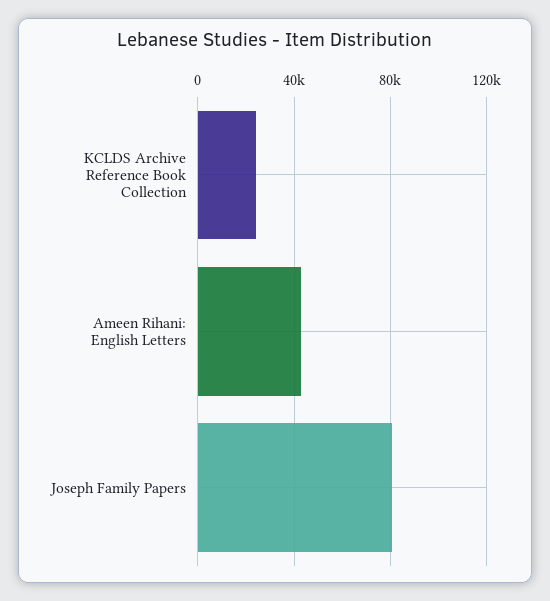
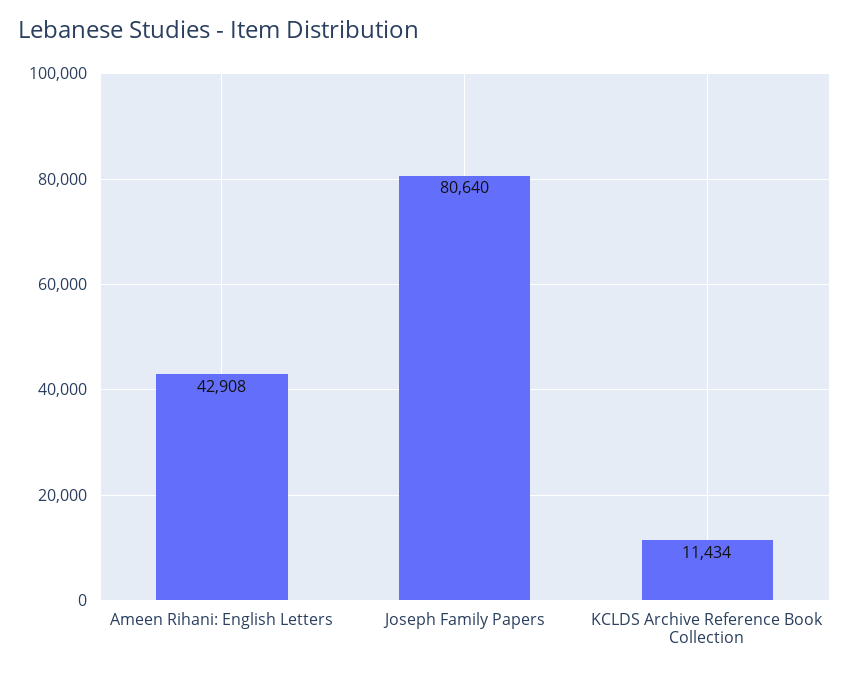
  {
-   "KCLDS Archive Reference Book Collection": 25000,
+   "KCLDS Archive Reference Book Collection": 11434,
    "Ameen Rihani: English Letters": 42908,
    "Joseph Family Papers": 80640
  }

